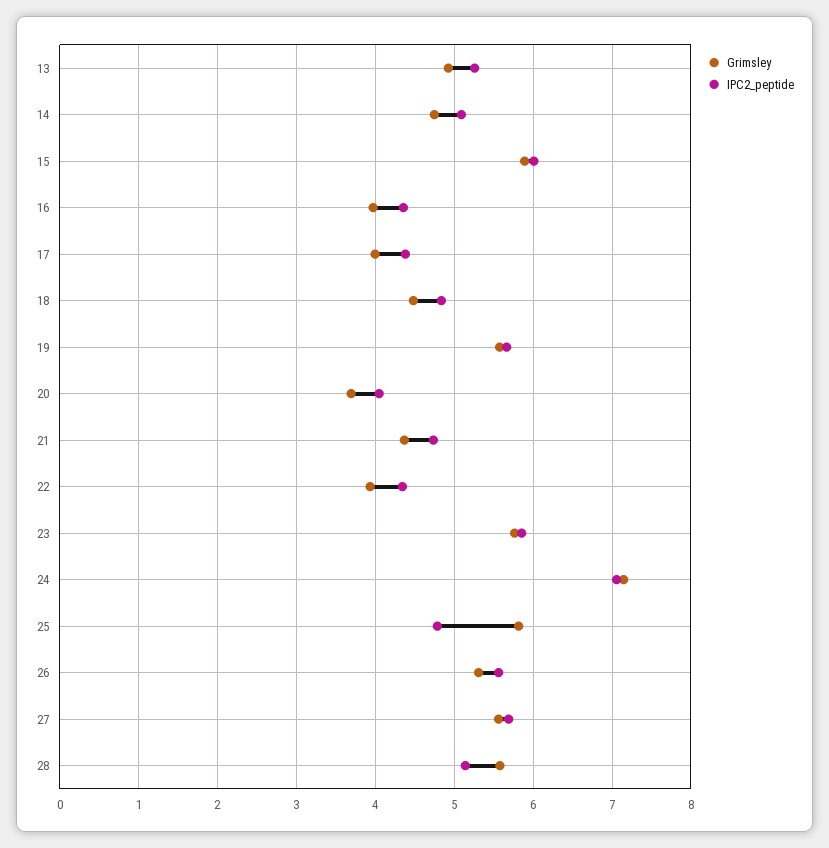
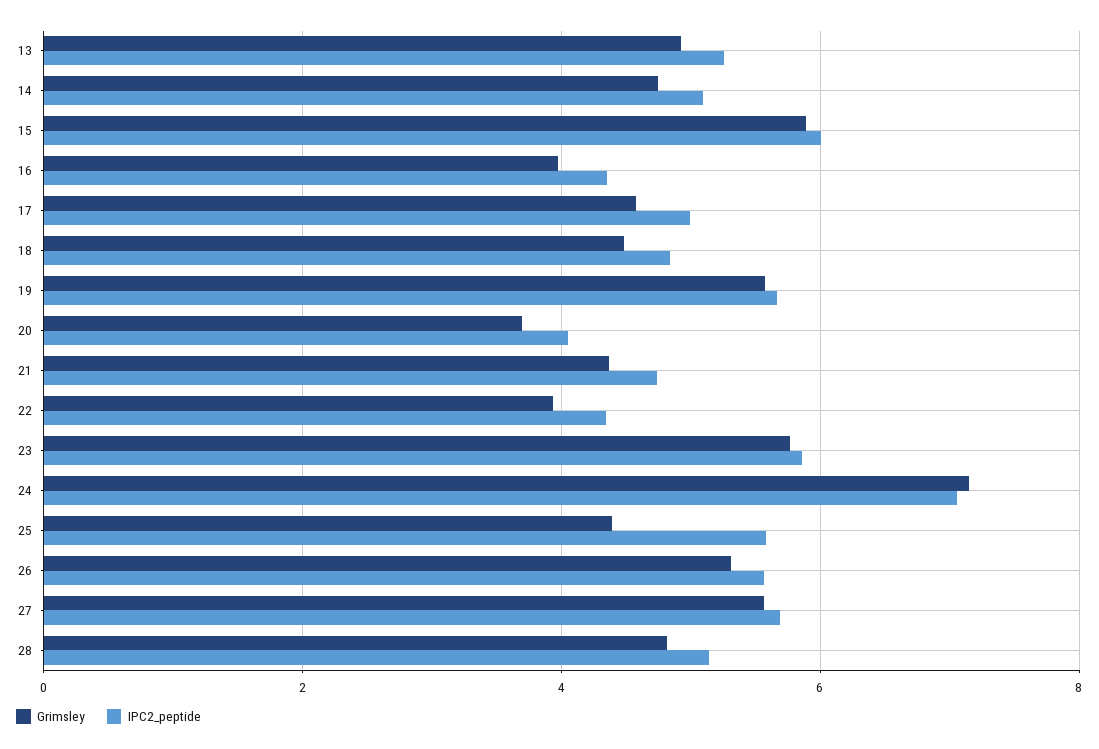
  {
    "Grimsley": {
      "13": 4.9,
      "14": 4.7,
      "15": 5.9,
      "16": 4,
-     "17": 4,
+     "17": 4.6,
      "18": 4.5,
      "19": 5.6,
      "20": 3.7,
      "21": 4.4,
      "22": 3.9,
      "23": 5.8,
      "24": 7.1,
-     "25": 5.8,
+     "25": 4.4,
      "26": 5.3,
      "27": 5.6,
-     "28": 5.6
+     "28": 4.8
    },
    "IPC2_peptide": {
      "13": 5.3,
      "14": 5.1,
      "15": 6,
      "16": 4.4,
-     "17": 4.4,
+     "17": 5,
      "18": 4.8,
      "19": 5.7,
      "20": 4.1,
      "21": 4.7,
      "22": 4.3,
      "23": 5.9,
      "24": 7.1,
-     "25": 4.8,
+     "25": 5.6,
      "26": 5.6,
      "27": 5.7,
      "28": 5.1
    }
  }

